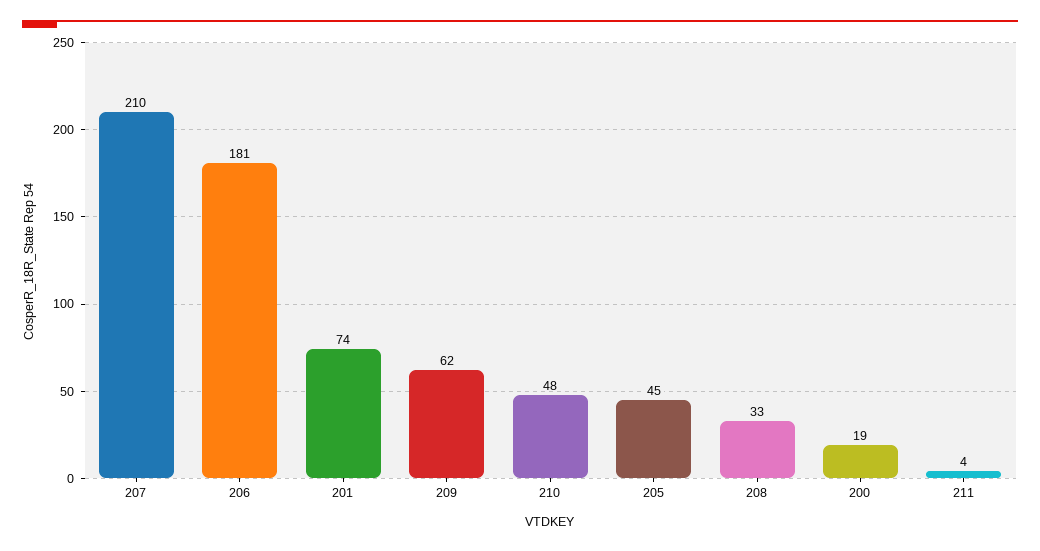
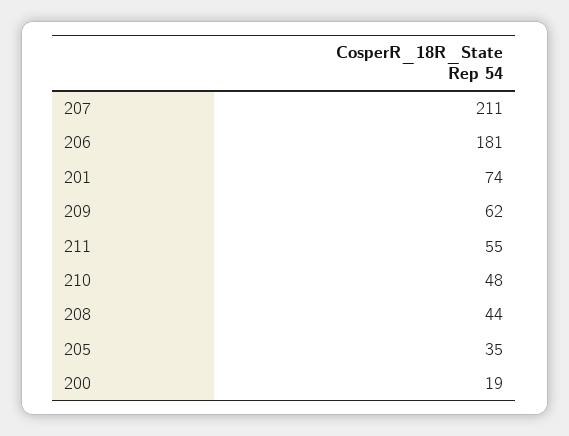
  {
-   "207": 210,
+   "207": 211,
    "206": 181,
    "201": 74,
    "209": 62,
    "210": 48,
-   "205": 45,
+   "205": 35,
-   "208": 33,
+   "208": 44,
    "200": 19,
-   "211": 4
+   "211": 55
  }

